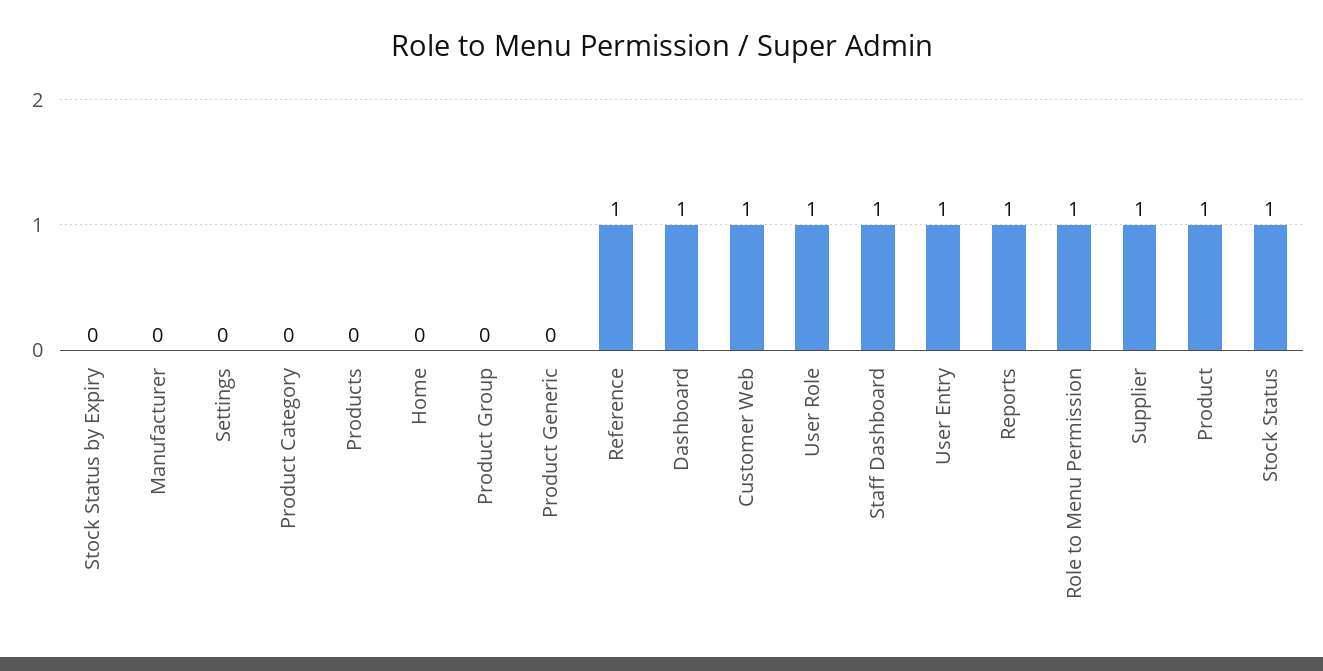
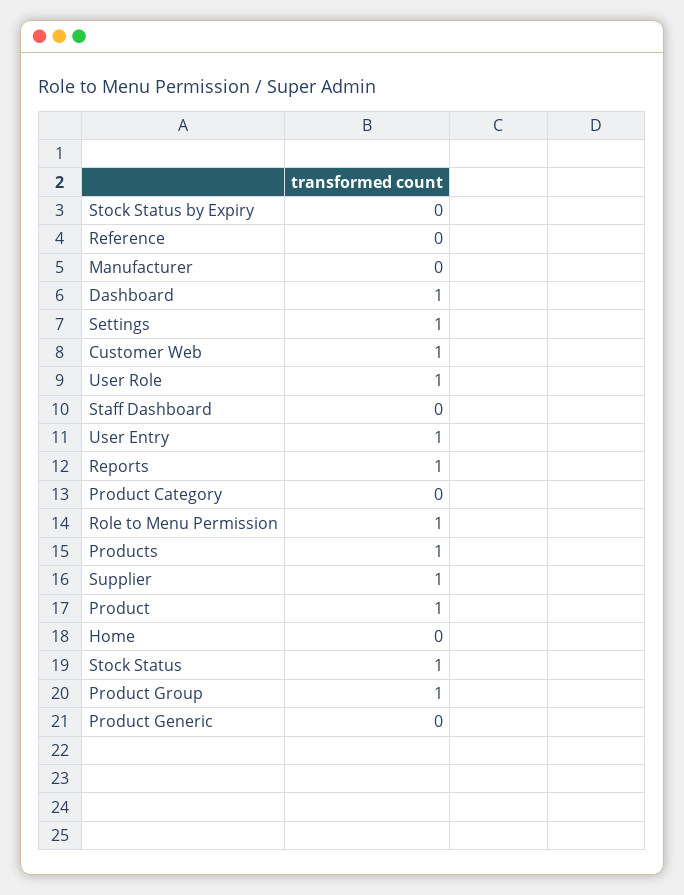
  {
    "Stock Status by Expiry": 0,
    "Manufacturer": 0,
-   "Settings": 0,
+   "Settings": 1,
    "Product Category": 0,
-   "Products": 0,
+   "Products": 1,
    "Home": 0,
-   "Product Group": 0,
+   "Product Group": 1,
    "Product Generic": 0,
-   "Reference": 1,
+   "Reference": 0,
    "Dashboard": 1,
    "Customer Web": 1,
    "User Role": 1,
-   "Staff Dashboard": 1,
+   "Staff Dashboard": 0,
    "User Entry": 1,
    "Reports": 1,
    "Role to Menu Permission": 1,
    "Supplier": 1,
    "Product": 1,
    "Stock Status": 1
  }

